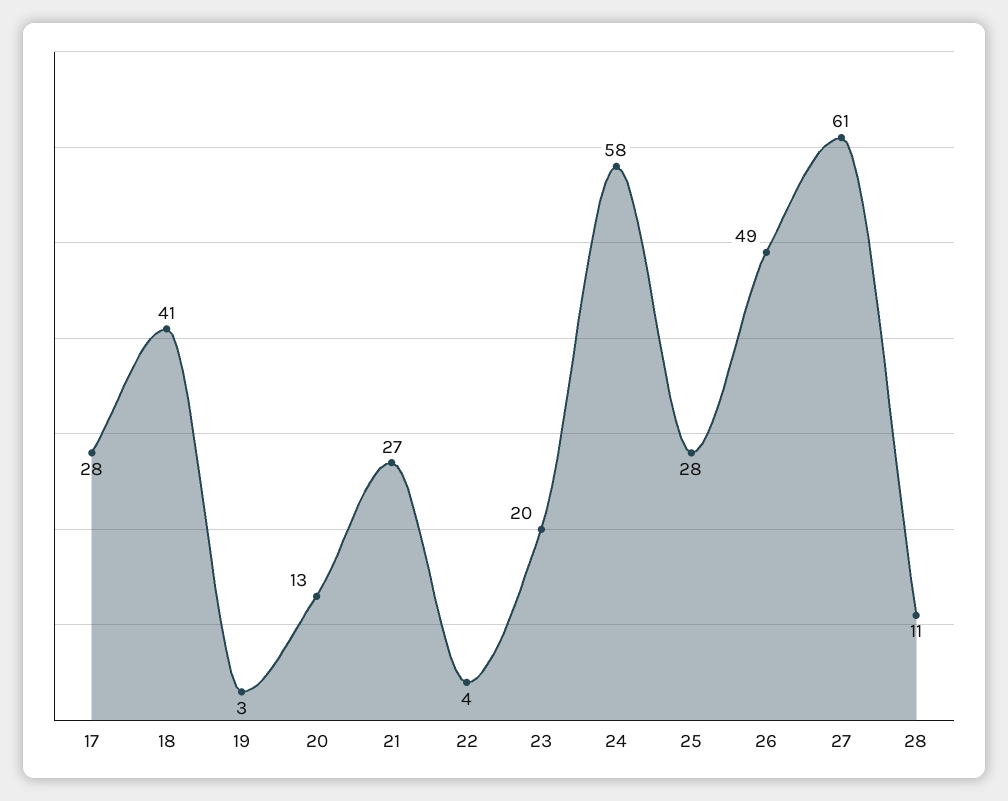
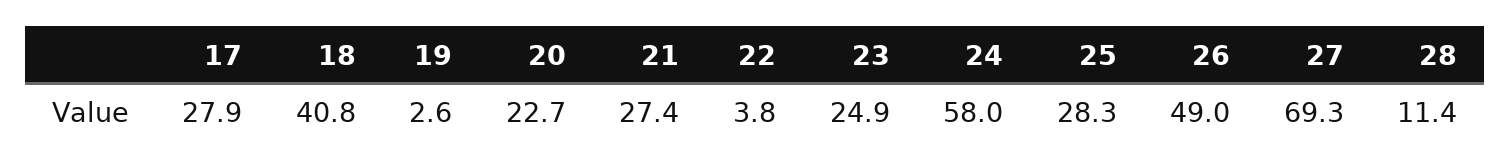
  {
    "17": 27.9,
    "18": 40.8,
    "19": 2.6,
-   "20": 13,
+   "20": 22.7,
    "21": 27.4,
    "22": 3.8,
-   "23": 20,
+   "23": 24.9,
    "24": 58,
    "25": 28.3,
    "26": 49,
-   "27": 61,
+   "27": 69.3,
    "28": 11.4
  }

